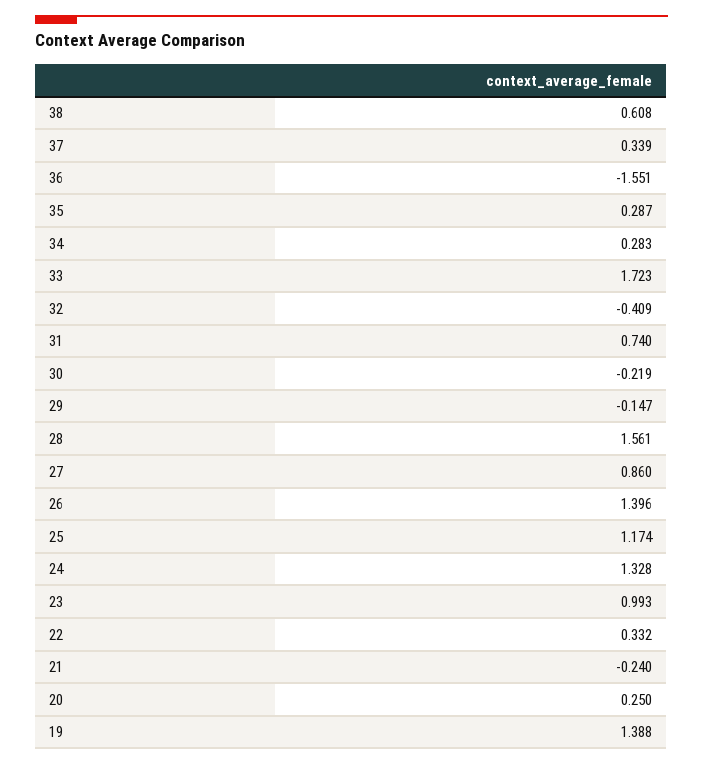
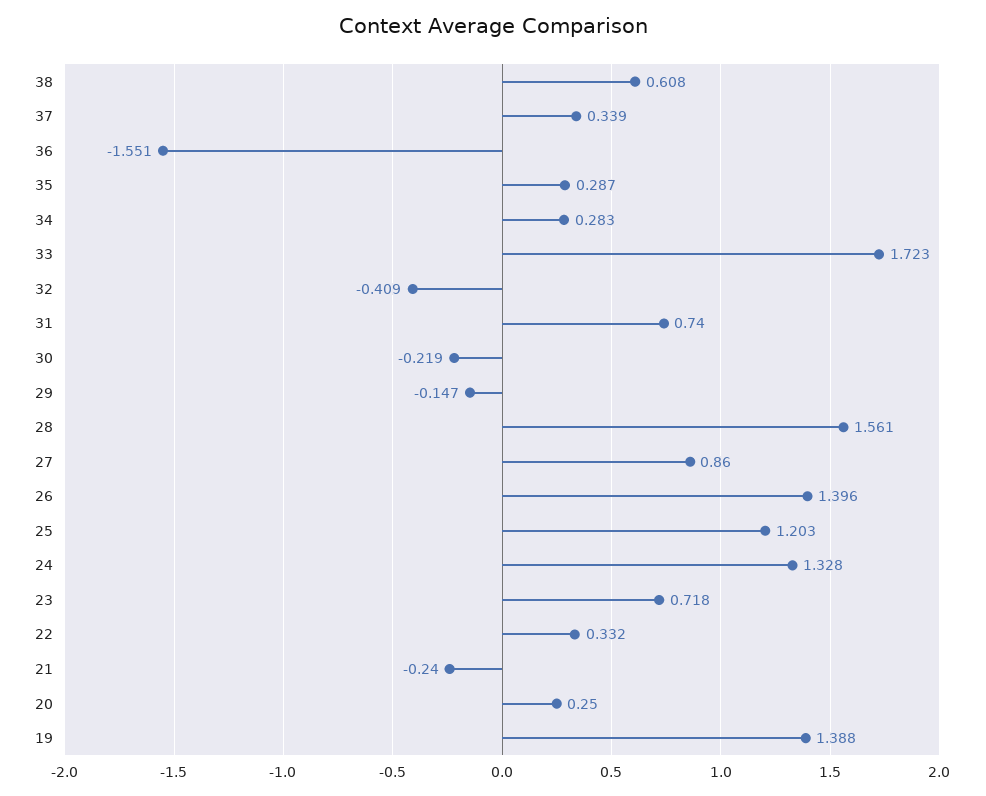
  {
    "38": 0.608,
    "37": 0.339,
    "36": -1.551,
    "35": 0.287,
    "34": 0.283,
    "33": 1.723,
    "32": -0.409,
    "31": 0.74,
    "30": -0.219,
    "29": -0.147,
    "28": 1.561,
    "27": 0.86,
    "26": 1.396,
-   "25": 1.174,
+   "25": 1.203,
    "24": 1.328,
-   "23": 0.993,
+   "23": 0.718,
    "22": 0.332,
    "21": -0.24,
    "20": 0.25,
    "19": 1.388
  }

